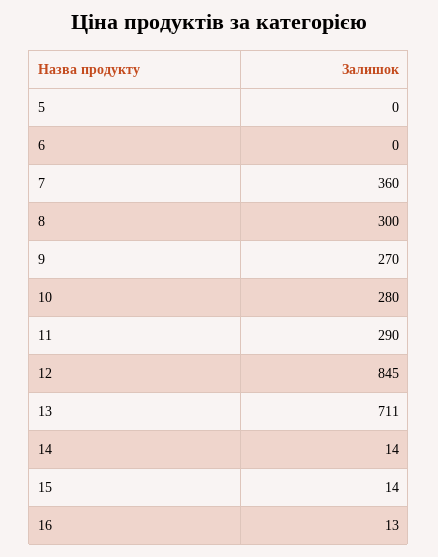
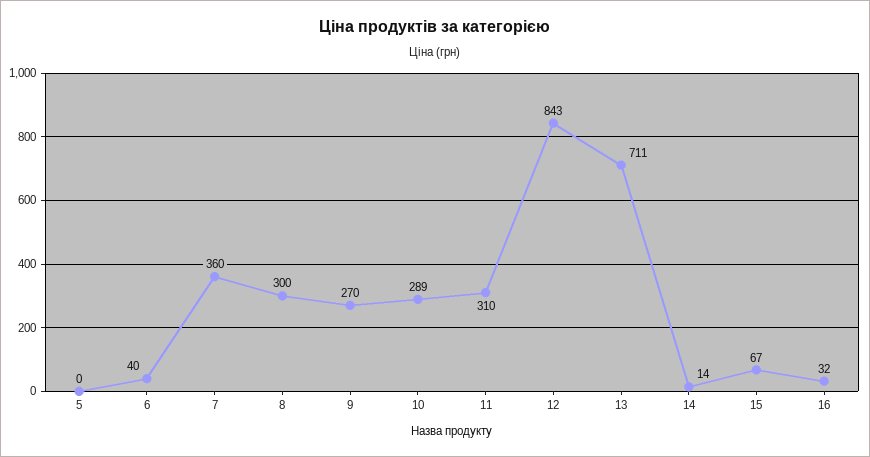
  {
    "5": 0,
-   "6": 0,
+   "6": 40,
    "7": 360,
    "8": 300,
    "9": 270,
-   "10": 280,
+   "10": 289,
-   "11": 290,
+   "11": 310,
-   "12": 845,
+   "12": 843,
    "13": 711,
    "14": 14,
-   "15": 14,
+   "15": 67,
-   "16": 13
+   "16": 32
  }

